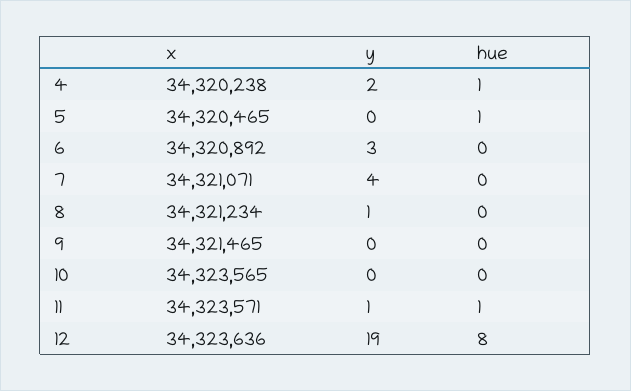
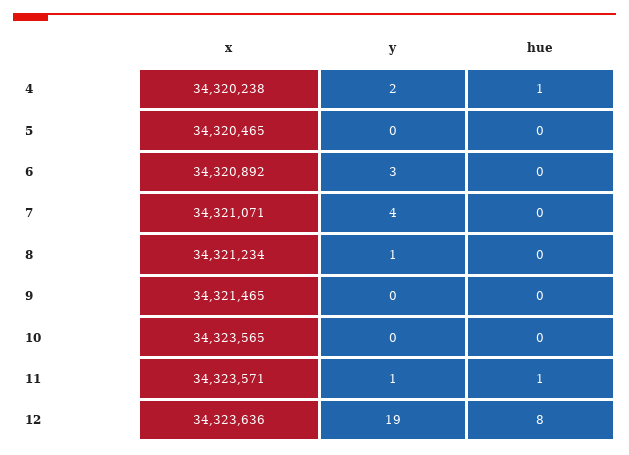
  {
    "x": {
      "4": 34320238,
      "5": 34320465,
      "6": 34320892,
      "7": 34321071,
      "8": 34321234,
      "9": 34321465,
      "10": 34323565,
      "11": 34323571,
      "12": 34323636
    },
    "y": {
      "4": 2,
      "5": 0,
      "6": 3,
      "7": 4,
      "8": 1,
      "9": 0,
      "10": 0,
      "11": 1,
      "12": 19
    },
    "hue": {
      "4": 1,
-     "5": 1,
+     "5": 0,
      "6": 0,
      "7": 0,
      "8": 0,
      "9": 0,
      "10": 0,
      "11": 1,
      "12": 8
    }
  }

